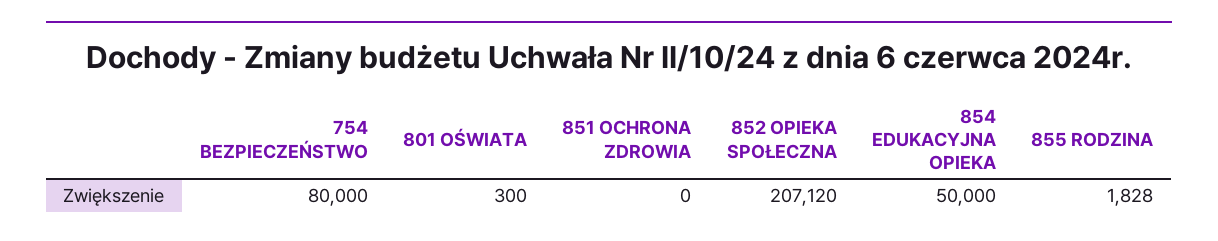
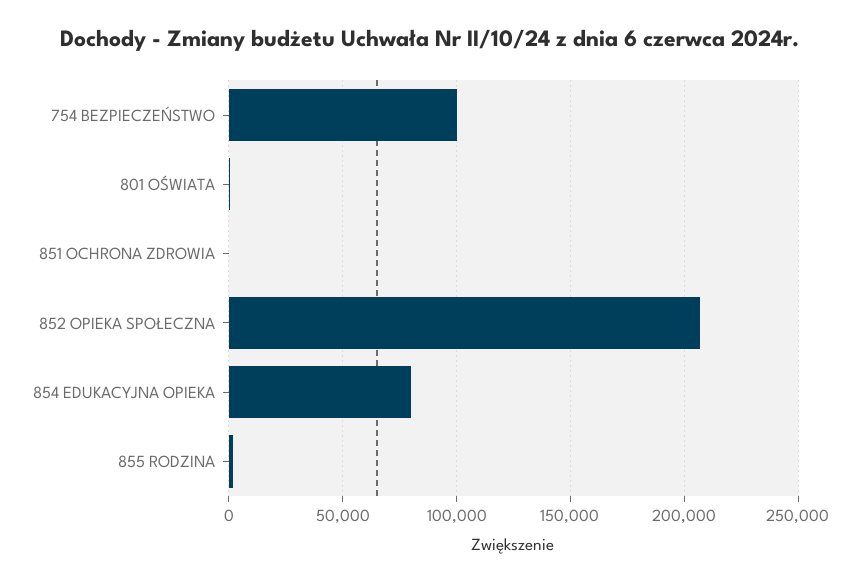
  {
-   "754 BEZPIECZEŃSTWO": 80000,
+   "754 BEZPIECZEŃSTWO": 100000,
    "801 OŚWIATA": 300,
    "851 OCHRONA ZDROWIA": 0,
    "852 OPIEKA SPOŁECZNA": 207120,
-   "854 EDUKACYJNA OPIEKA": 50000,
+   "854 EDUKACYJNA OPIEKA": 80000,
    "855 RODZINA": 1828
  }

